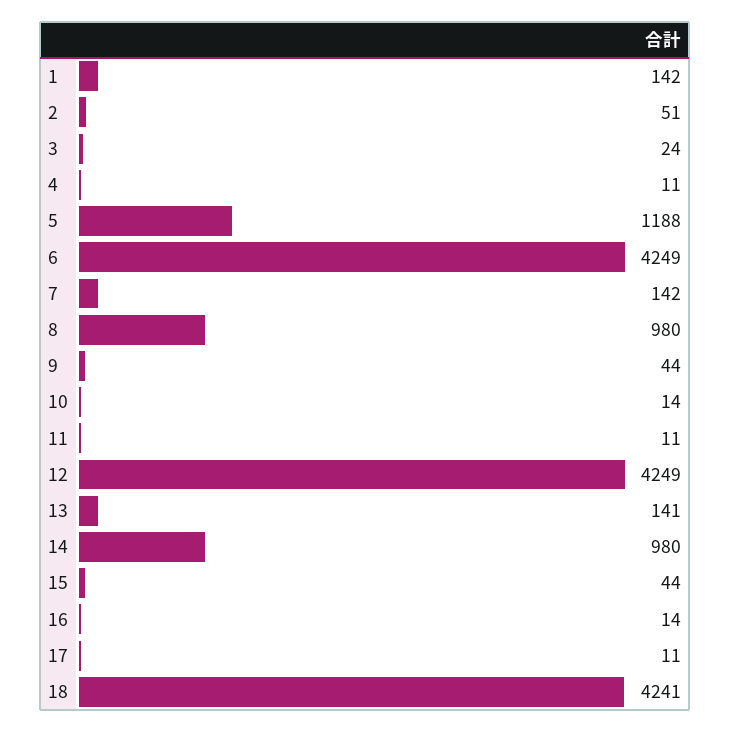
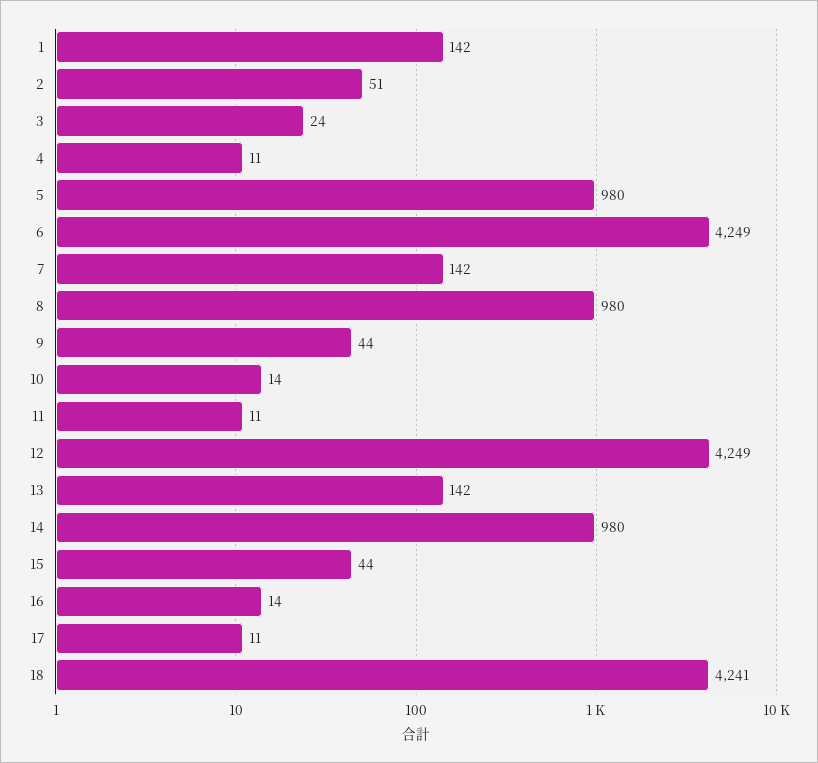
  {
    "1": 142,
    "2": 51,
    "3": 24,
    "4": 11,
-   "5": 1188,
+   "5": 980,
    "6": 4249,
    "7": 142,
    "8": 980,
    "9": 44,
    "10": 14,
    "11": 11,
    "12": 4249,
-   "13": 141,
+   "13": 142,
    "14": 980,
    "15": 44,
    "16": 14,
    "17": 11,
    "18": 4241
  }

